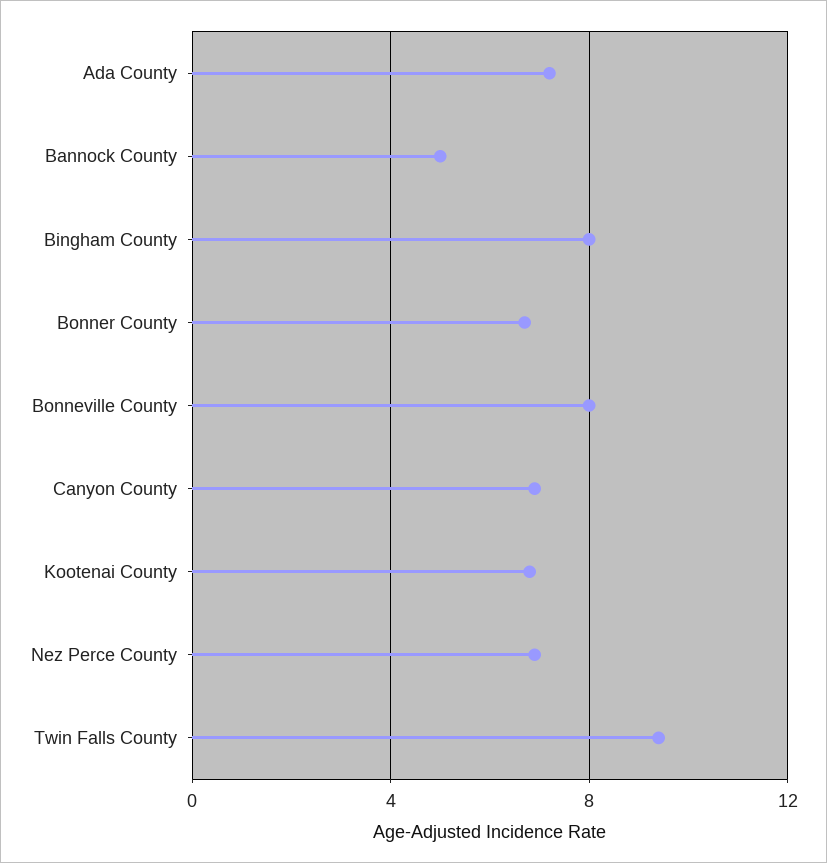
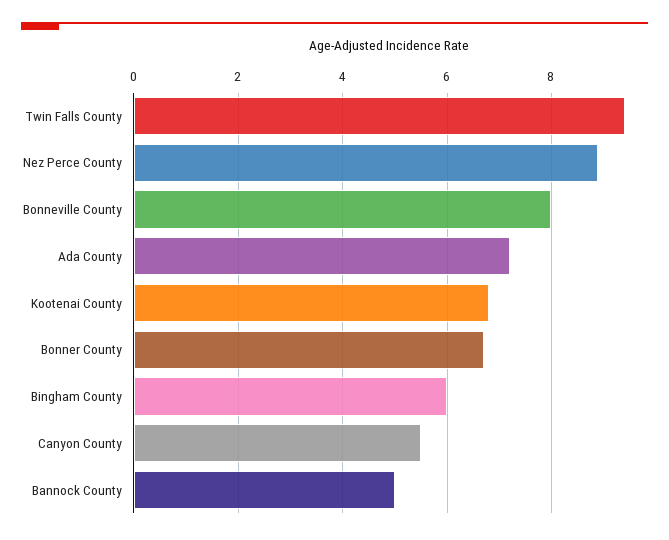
  {
    "Ada County": 7,
    "Bannock County": 5,
-   "Bingham County": 8,
+   "Bingham County": 6,
    "Bonner County": 6.5,
    "Bonneville County": 8,
-   "Canyon County": 7,
+   "Canyon County": 5.5,
    "Kootenai County": 7,
-   "Nez Perce County": 7,
+   "Nez Perce County": 9,
    "Twin Falls County": 9.5
  }

